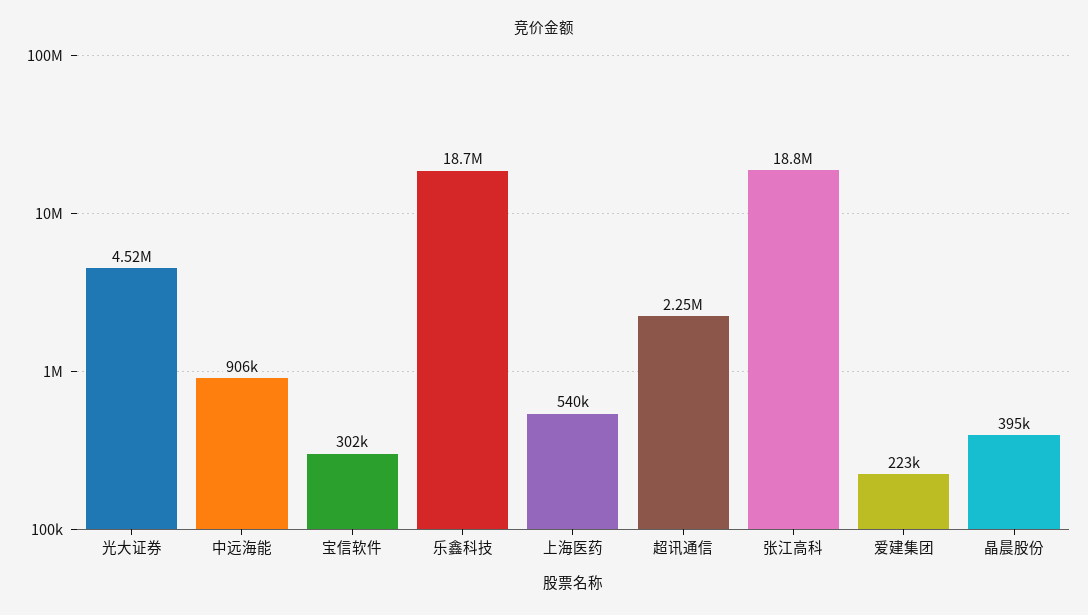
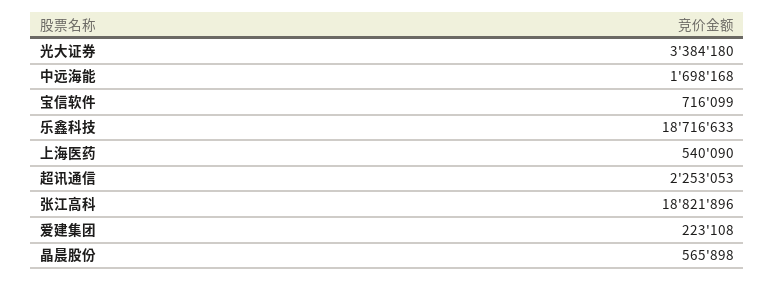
  {
-   "光大证券": 4520000,
+   "光大证券": 3384180,
-   "中远海能": 906000,
+   "中远海能": 1698168,
-   "宝信软件": 302000,
+   "宝信软件": 716099,
    "乐鑫科技": 18716633,
    "上海医药": 540090,
    "超讯通信": 2253053,
    "张江高科": 18821896,
    "爱建集团": 223108,
-   "晶晨股份": 395000
+   "晶晨股份": 565898
  }

